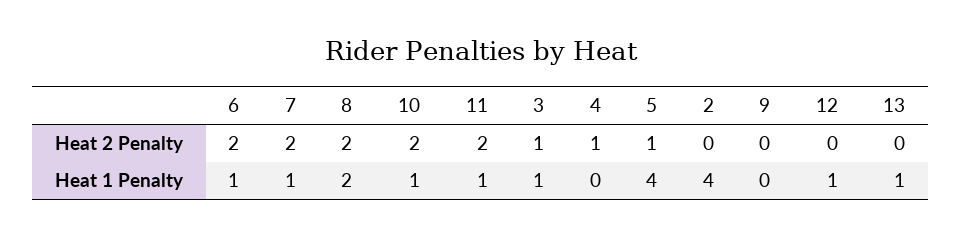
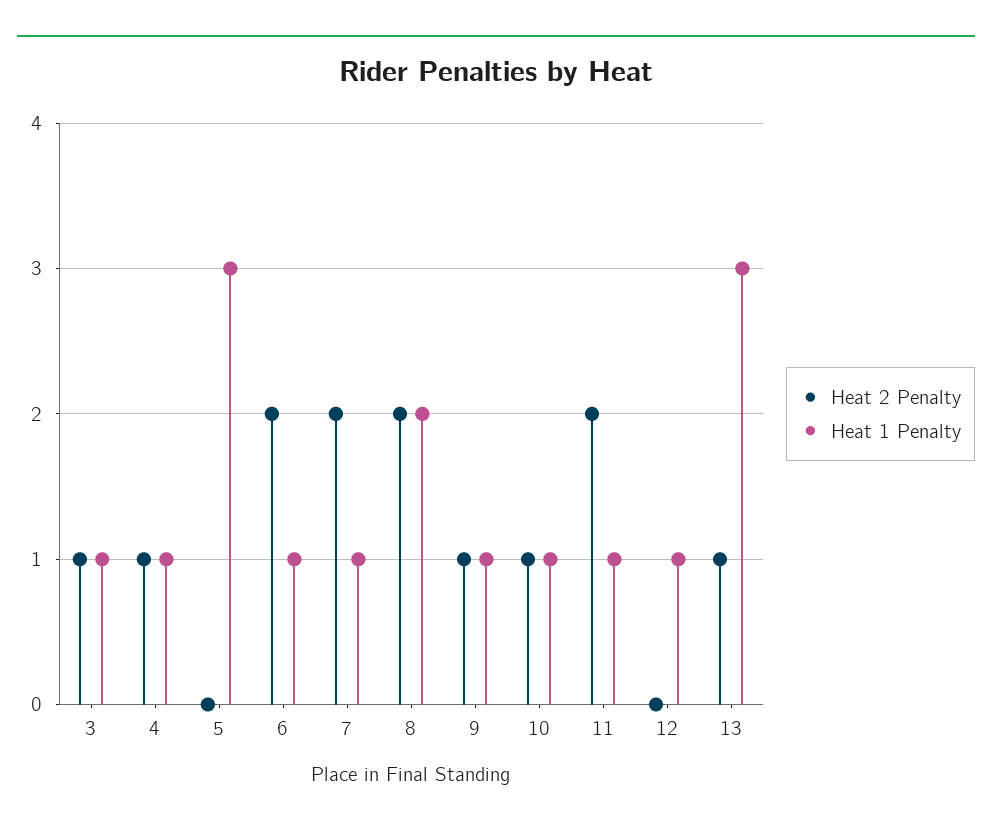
  {
    "Heat 2 Penalty": {
      "6": 2,
      "7": 2,
      "8": 2,
-     "10": 2,
+     "10": 1,
      "11": 2,
      "3": 1,
      "4": 1,
-     "5": 1,
+     "5": 0,
-     "2": 0,
-     "9": 0,
+     "9": 1,
      "12": 0,
-     "13": 0
+     "13": 1
    },
    "Heat 1 Penalty": {
      "6": 1,
      "7": 1,
      "8": 2,
      "10": 1,
      "11": 1,
      "3": 1,
-     "4": 0,
+     "4": 1,
-     "5": 4,
+     "5": 3,
-     "2": 4,
-     "9": 0,
+     "9": 1,
      "12": 1,
-     "13": 1
+     "13": 3
    }
  }

